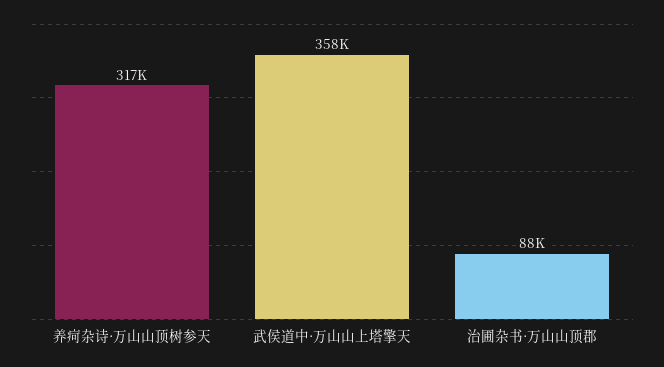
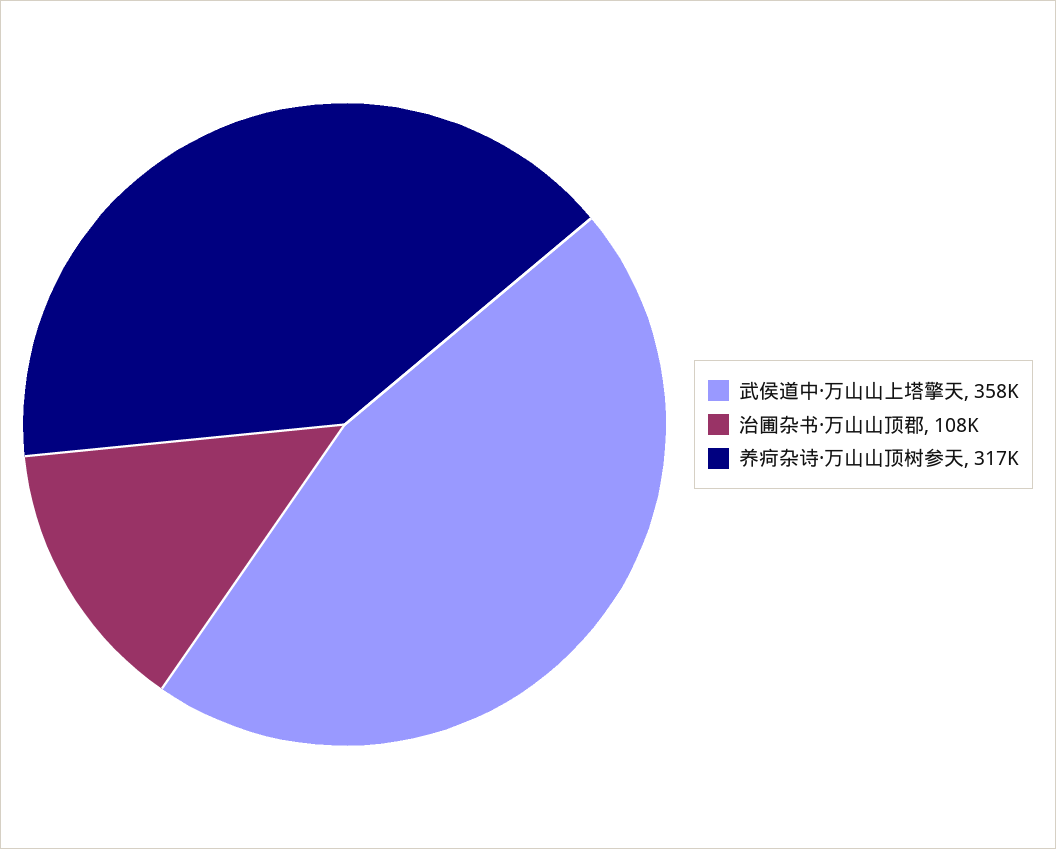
  {
    "养疴杂诗·万山山顶树参天": 317000,
    "武侯道中·万山山上塔擎天": 358000,
-   "治圃杂书·万山山顶郡": 88000
+   "治圃杂书·万山山顶郡": 108000
  }

